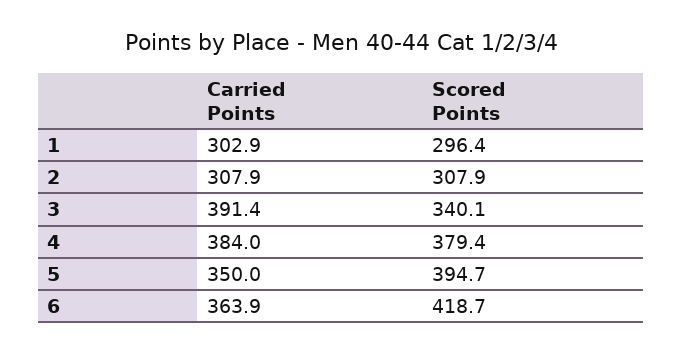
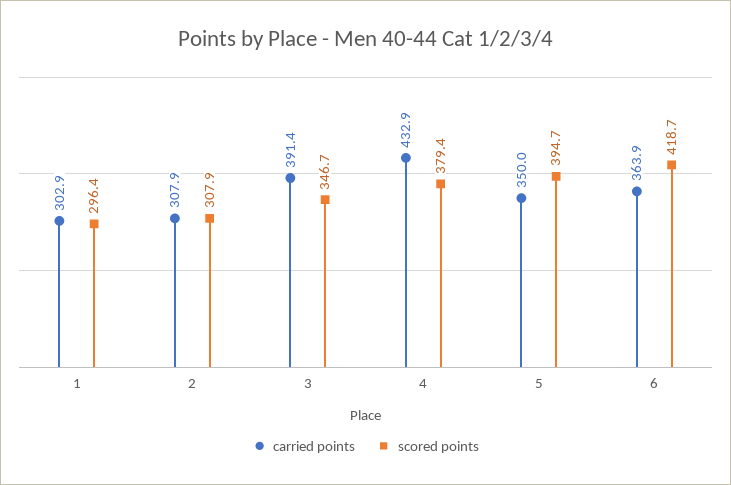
  {
    "Carried Points": {
      "1": 302.9,
      "2": 307.9,
      "3": 391.4,
-     "4": 384,
+     "4": 432.9,
      "5": 350,
      "6": 363.9
    },
    "Scored Points": {
      "1": 296.4,
      "2": 307.9,
-     "3": 340.1,
+     "3": 346.7,
      "4": 379.4,
      "5": 394.7,
      "6": 418.7
    }
  }

